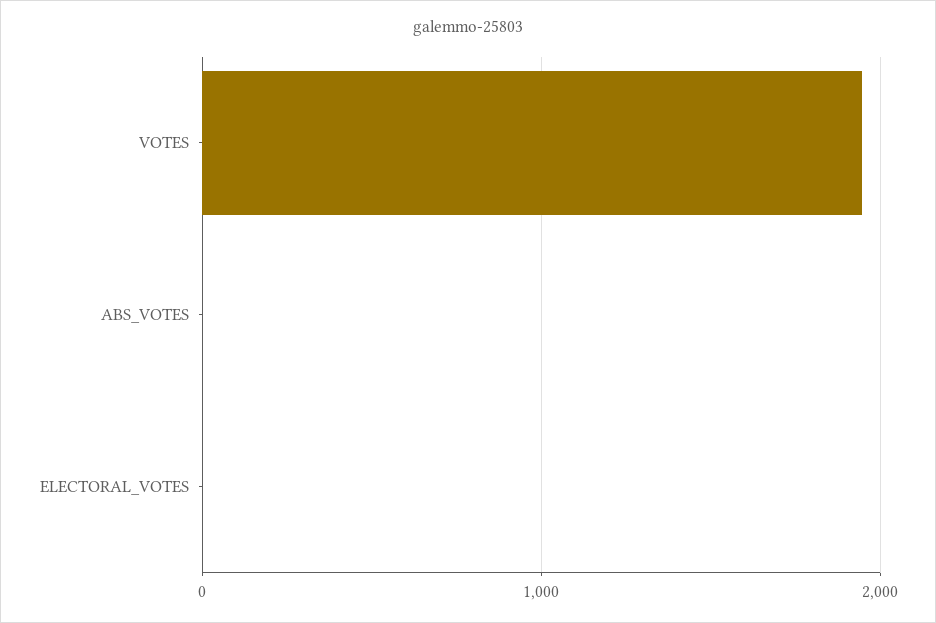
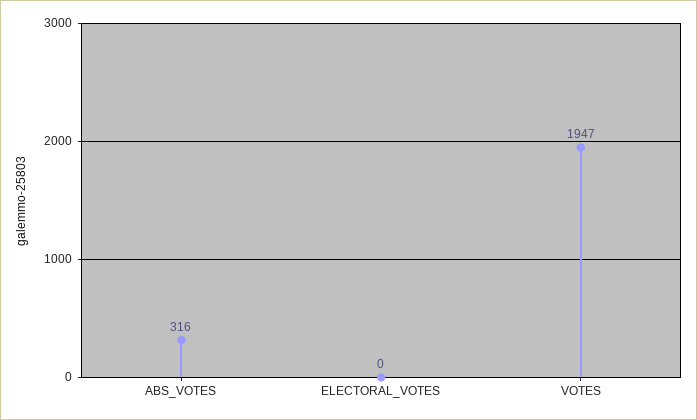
  {
    "VOTES": 1947,
-   "ABS_VOTES": 0,
+   "ABS_VOTES": 316,
    "ELECTORAL_VOTES": 0
  }

